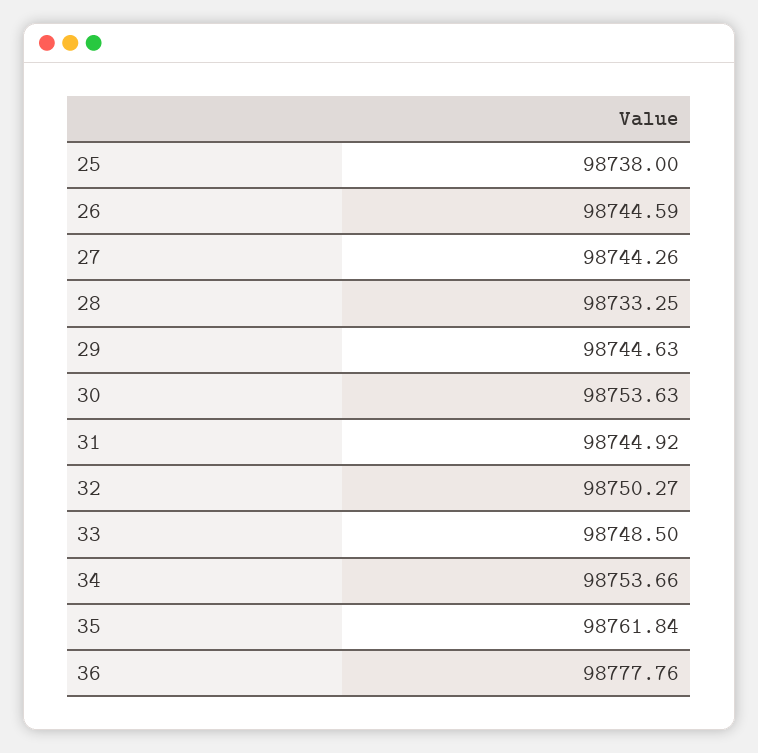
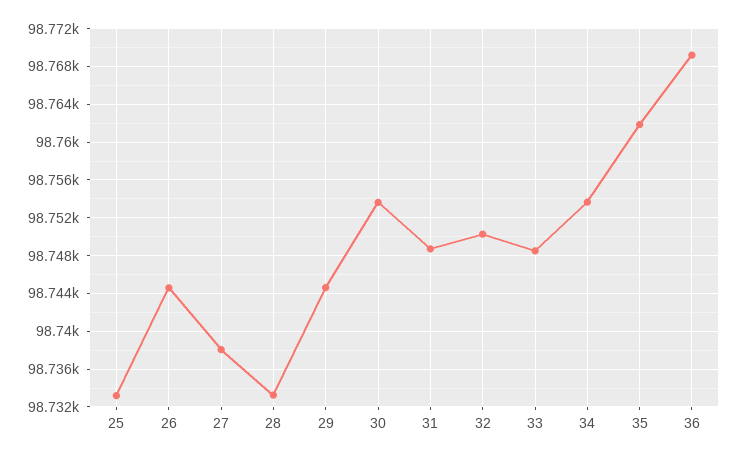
  {
-   "25": 98738,
+   "25": 98733,
    "26": 98744.59,
-   "27": 98744.26,
+   "27": 98738,
    "28": 98733.25,
    "29": 98744.63,
    "30": 98753.63,
-   "31": 98744.92,
+   "31": 98749,
    "32": 98750.27,
    "33": 98748.5,
    "34": 98753.66,
    "35": 98761.84,
-   "36": 98777.76
+   "36": 98769
  }

